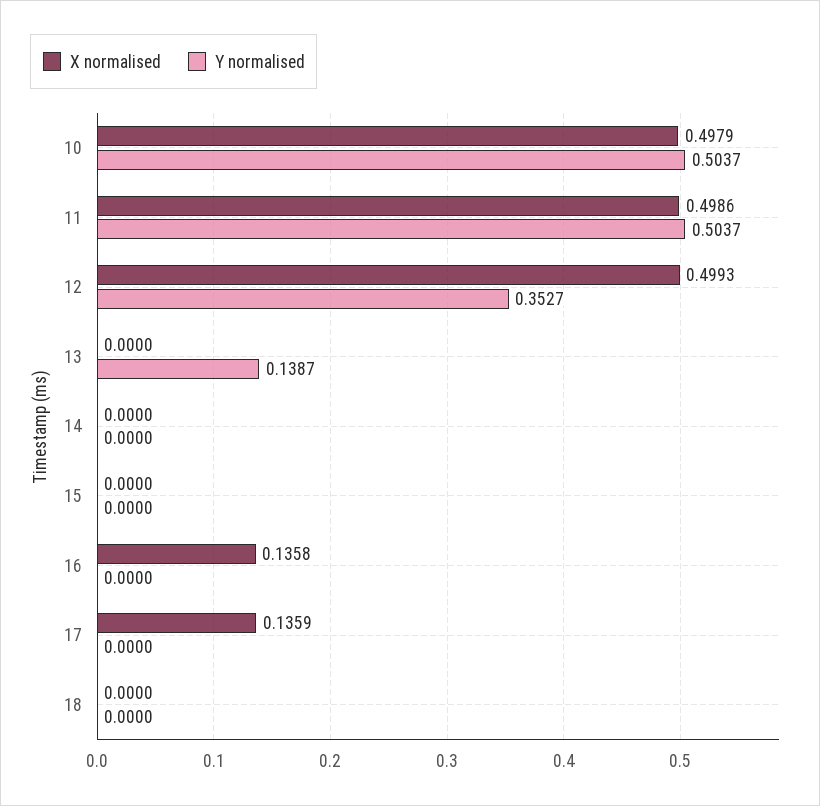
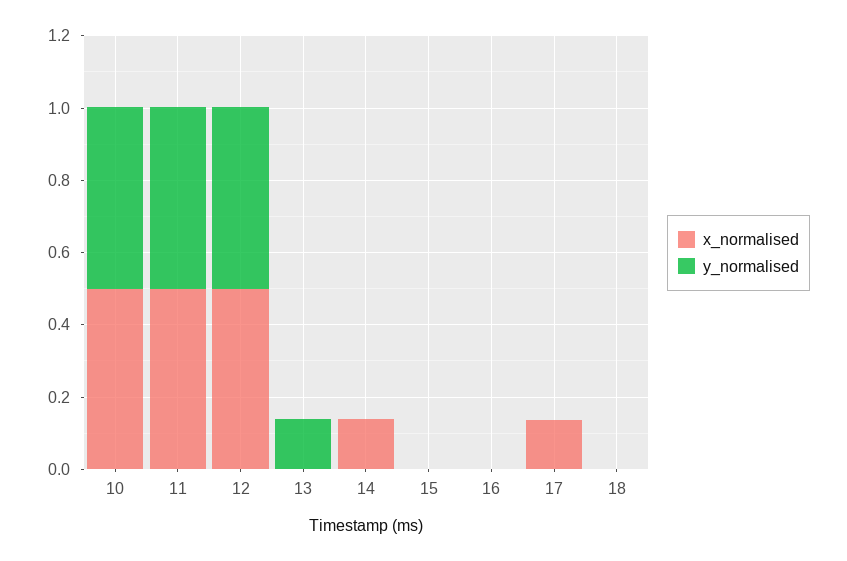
  {
    "X normalised": {
      "10": 0.4979,
      "11": 0.4986,
      "12": 0.4993,
      "13": 0,
-     "14": 0,
+     "14": 0.15,
      "15": 0,
-     "16": 0.1358,
+     "16": 0,
      "17": 0.1359,
      "18": 0
    },
    "Y normalised": {
      "10": 0.5037,
      "11": 0.5037,
-     "12": 0.3527,
+     "12": 0.5,
      "13": 0.1387,
      "14": 0,
      "15": 0,
      "16": 0,
      "17": 0,
      "18": 0
    }
  }

